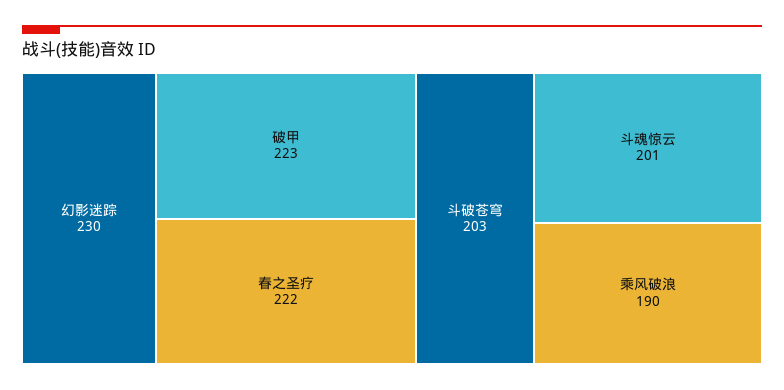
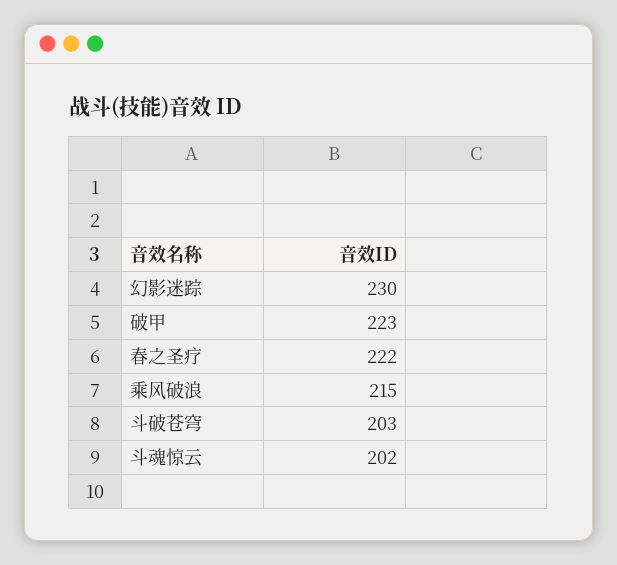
  {
    "幻影迷踪": 230,
    "破甲": 223,
    "春之圣疗": 222,
    "斗破苍穹": 203,
-   "斗魂惊云": 201,
+   "斗魂惊云": 202,
-   "乘风破浪": 190
+   "乘风破浪": 215
  }

